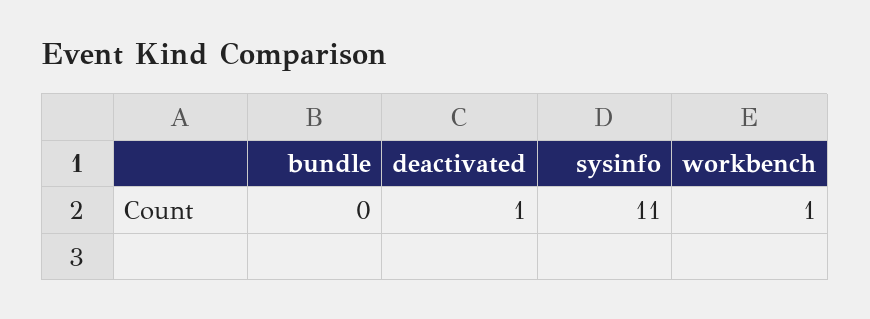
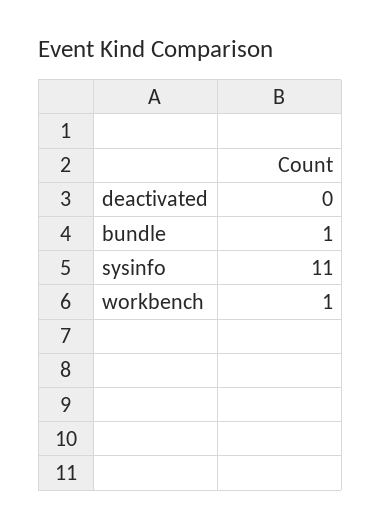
  {
-   "bundle": 0,
+   "bundle": 1,
-   "deactivated": 1,
+   "deactivated": 0,
    "sysinfo": 11,
    "workbench": 1
  }

